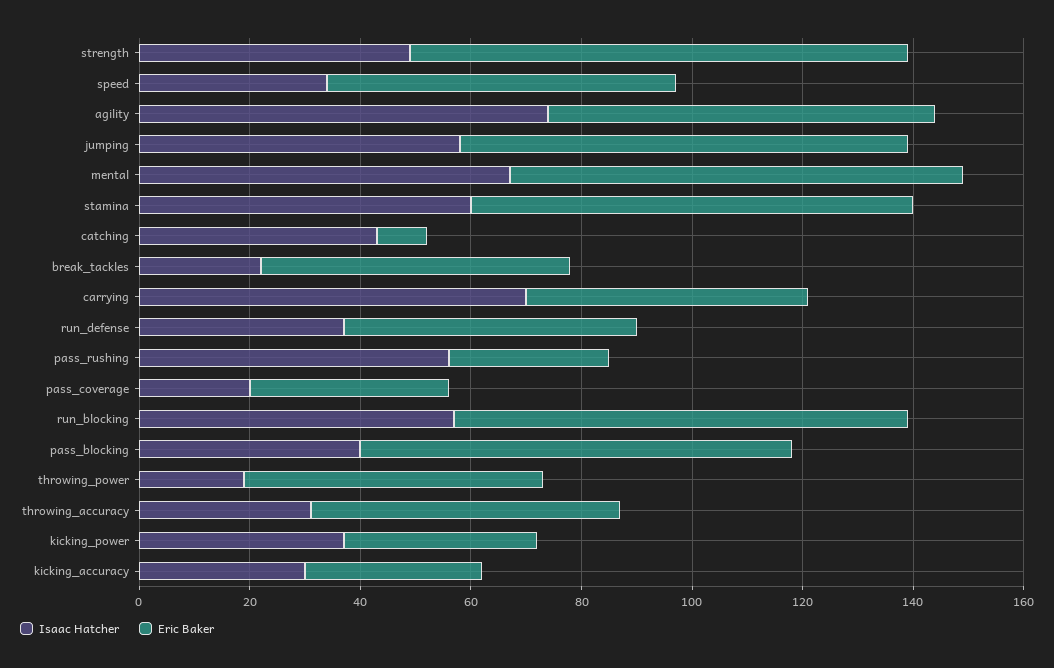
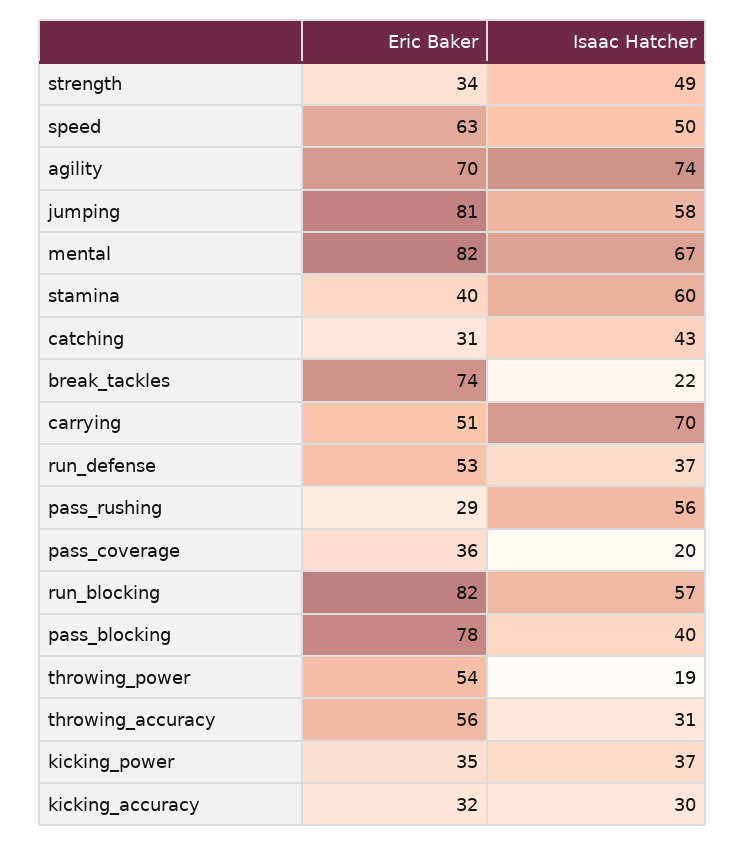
  {
    "Isaac Hatcher": {
      "strength": 49,
-     "speed": 35,
+     "speed": 50,
      "agility": 74,
      "jumping": 58,
      "mental": 67,
      "stamina": 60,
      "catching": 43,
      "break_tackles": 22,
      "carrying": 70,
      "run_defense": 37,
      "pass_rushing": 56,
      "pass_coverage": 20,
      "run_blocking": 57,
      "pass_blocking": 40,
      "throwing_power": 19,
      "throwing_accuracy": 31,
      "kicking_power": 37,
      "kicking_accuracy": 30
    },
    "Eric Baker": {
-     "strength": 90,
+     "strength": 34,
      "speed": 63,
      "agility": 70,
      "jumping": 81,
      "mental": 82,
-     "stamina": 80,
+     "stamina": 40,
-     "catching": 10,
+     "catching": 31,
-     "break_tackles": 55,
+     "break_tackles": 74,
      "carrying": 51,
      "run_defense": 53,
      "pass_rushing": 29,
      "pass_coverage": 36,
      "run_blocking": 82,
      "pass_blocking": 78,
      "throwing_power": 54,
      "throwing_accuracy": 56,
      "kicking_power": 35,
      "kicking_accuracy": 32
    }
  }

